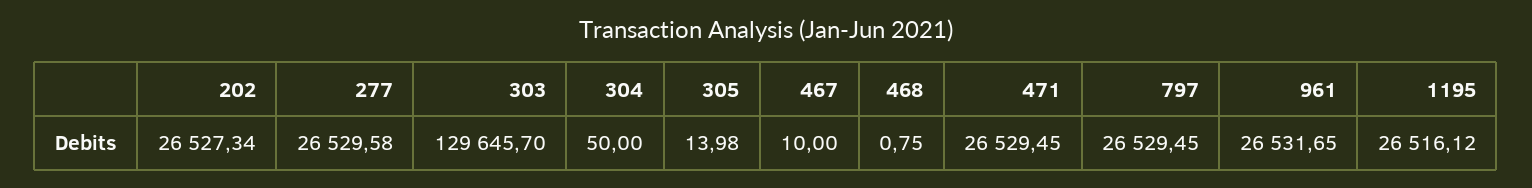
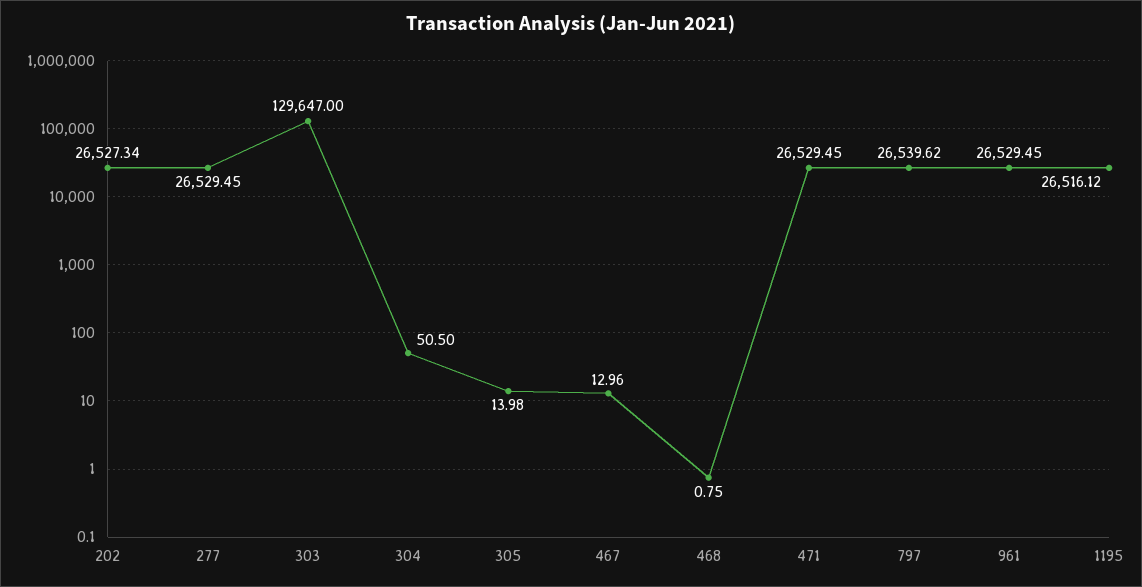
  {
    "202": 26527.34,
-   "277": 26529.58,
+   "277": 26529.45,
-   "303": 129645.7,
+   "303": 129647,
-   "304": 50,
+   "304": 50.5,
    "305": 13.98,
-   "467": 10,
+   "467": 12.96,
    "468": 0.75,
    "471": 26529.45,
-   "797": 26529.45,
+   "797": 26539.62,
-   "961": 26531.65,
+   "961": 26529.45,
    "1195": 26516.12
  }

